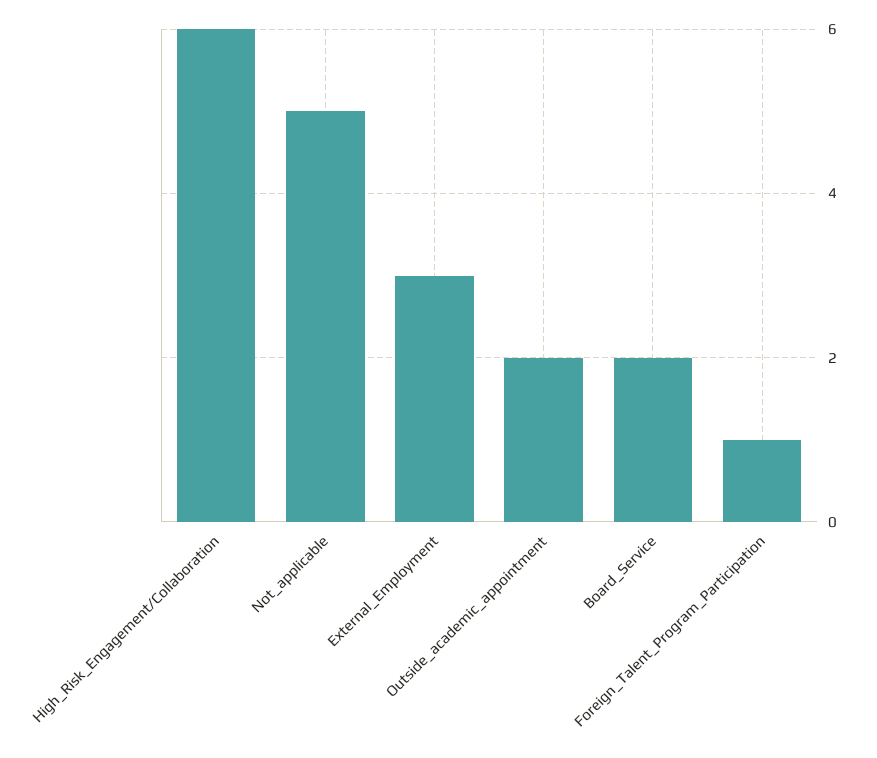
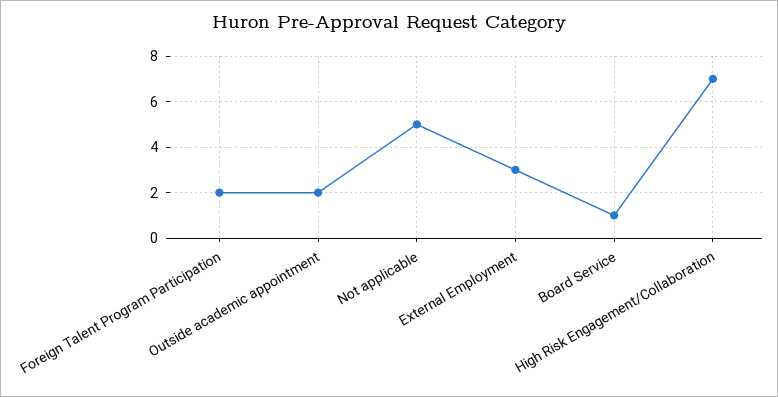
  {
-   "High_Risk_Engagement/Collaboration": 6,
+   "High_Risk_Engagement/Collaboration": 7,
    "Not_applicable": 5,
    "External_Employment": 3,
    "Outside_academic_appointment": 2,
-   "Board_Service": 2,
+   "Board_Service": 1,
-   "Foreign_Talent_Program_Participation": 1
+   "Foreign_Talent_Program_Participation": 2
  }

